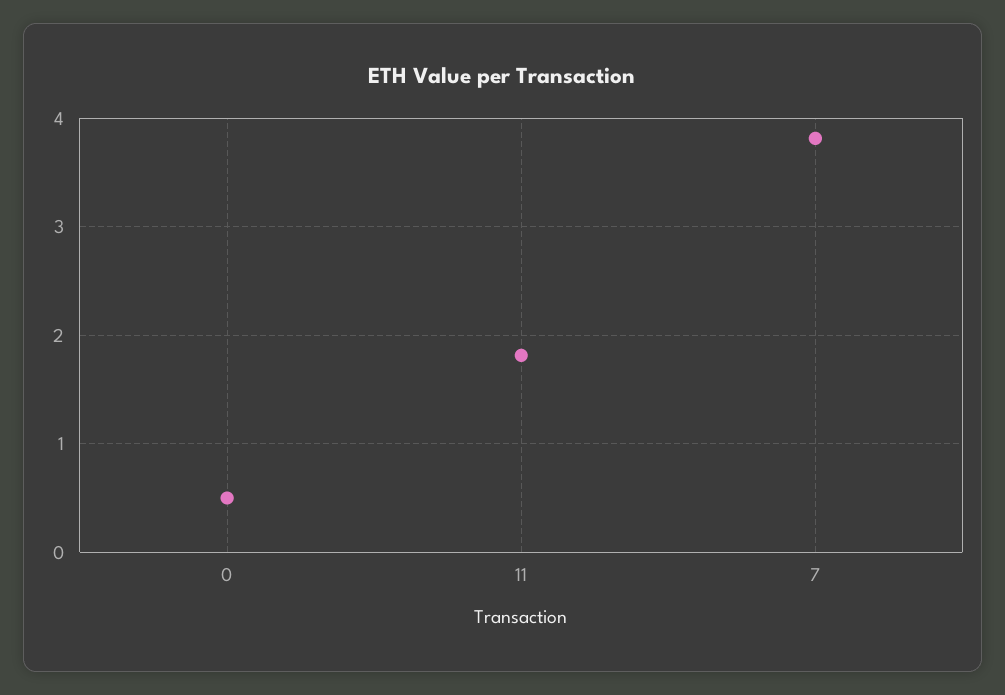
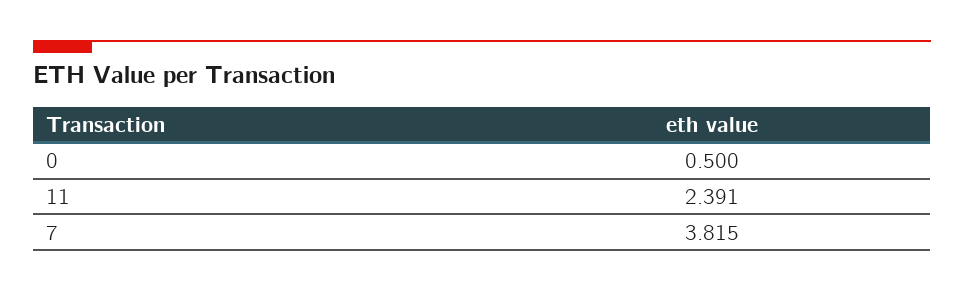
  {
    "0": 0.5,
-   "11": 1.8,
+   "11": 2.391,
    "7": 3.815
  }

